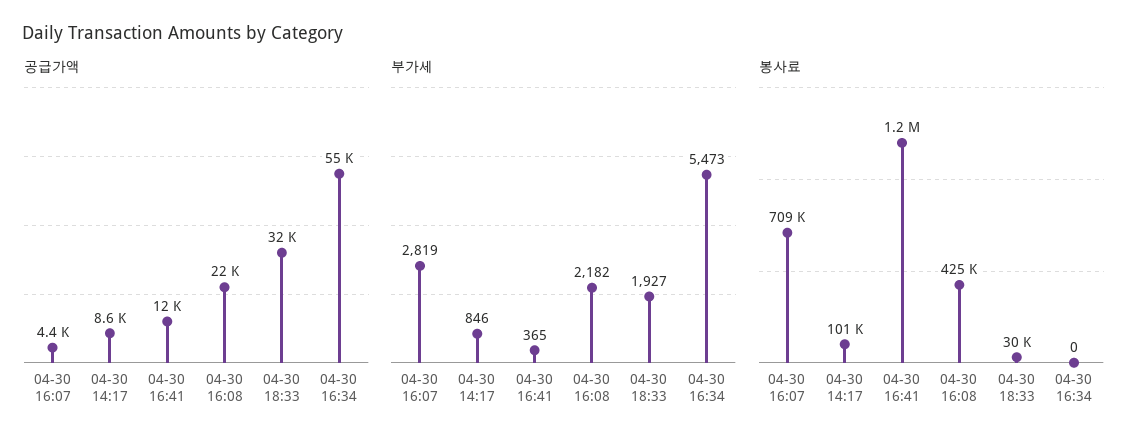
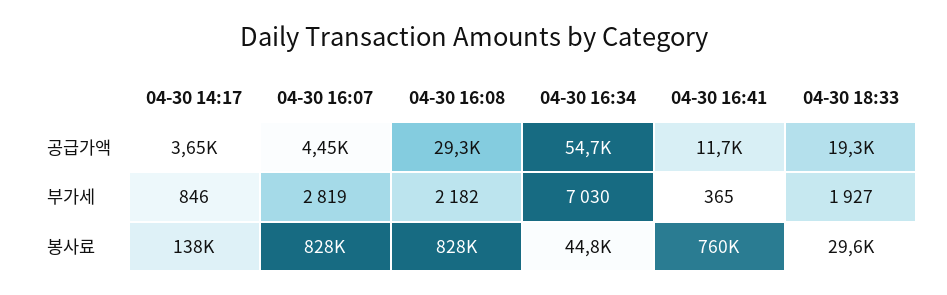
  {
    "공급가액": {
      "04-30 16:07": 4450,
-     "04-30 14:17": 8600,
+     "04-30 14:17": 3650,
      "04-30 16:41": 11700,
-     "04-30 16:08": 22000,
+     "04-30 16:08": 29300,
-     "04-30 18:33": 32000,
+     "04-30 18:33": 19300,
      "04-30 16:34": 54700
    },
    "부가세": {
      "04-30 16:07": 2819,
      "04-30 14:17": 846,
      "04-30 16:41": 365,
      "04-30 16:08": 2182,
      "04-30 18:33": 1927,
-     "04-30 16:34": 5473
+     "04-30 16:34": 7030
    },
    "봉사료": {
-     "04-30 16:07": 709000,
+     "04-30 16:07": 828000,
-     "04-30 14:17": 101000,
+     "04-30 14:17": 138000,
-     "04-30 16:41": 1200000,
+     "04-30 16:41": 760000,
-     "04-30 16:08": 425000,
+     "04-30 16:08": 828000,
      "04-30 18:33": 29600,
-     "04-30 16:34": 0
+     "04-30 16:34": 44800
    }
  }

